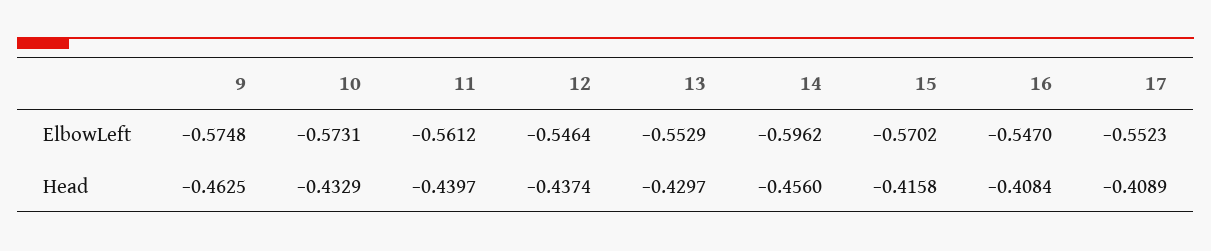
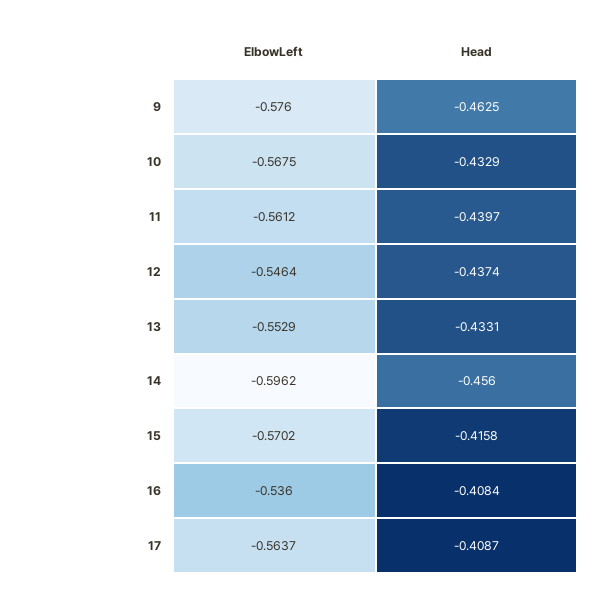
  {
    "9": {
-     "ElbowLeft": -0.5748,
+     "ElbowLeft": -0.576,
      "Head": -0.4625
    },
    "10": {
-     "ElbowLeft": -0.5731,
+     "ElbowLeft": -0.5675,
      "Head": -0.4329
    },
    "11": {
      "ElbowLeft": -0.5612,
      "Head": -0.4397
    },
    "12": {
      "ElbowLeft": -0.5464,
      "Head": -0.4374
    },
    "13": {
      "ElbowLeft": -0.5529,
-     "Head": -0.4297
+     "Head": -0.4331
    },
    "14": {
      "ElbowLeft": -0.5962,
      "Head": -0.456
    },
    "15": {
      "ElbowLeft": -0.5702,
      "Head": -0.4158
    },
    "16": {
-     "ElbowLeft": -0.547,
+     "ElbowLeft": -0.536,
      "Head": -0.4084
    },
    "17": {
-     "ElbowLeft": -0.5523,
+     "ElbowLeft": -0.5637,
-     "Head": -0.4089
+     "Head": -0.4087
    }
  }

